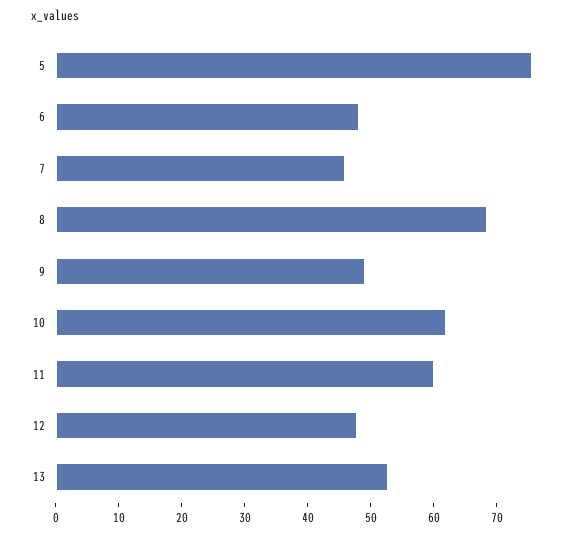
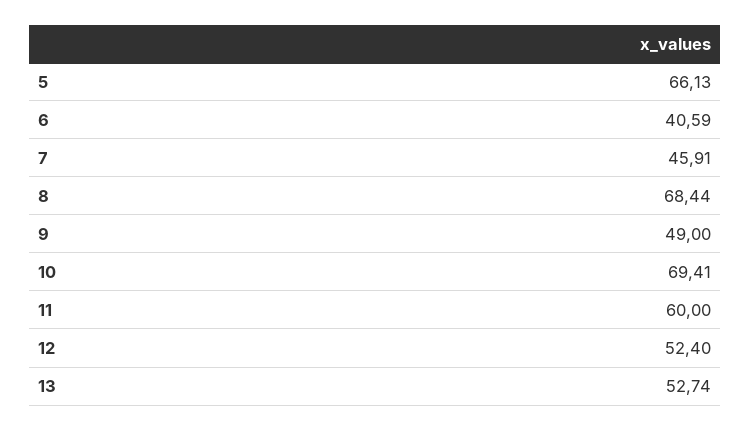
  {
-   "5": 76,
+   "5": 66.13,
-   "6": 48,
+   "6": 40.59,
    "7": 45.91,
    "8": 68.44,
    "9": 49,
-   "10": 62,
+   "10": 69.41,
    "11": 60,
-   "12": 48,
+   "12": 52.4,
    "13": 52.74
  }

